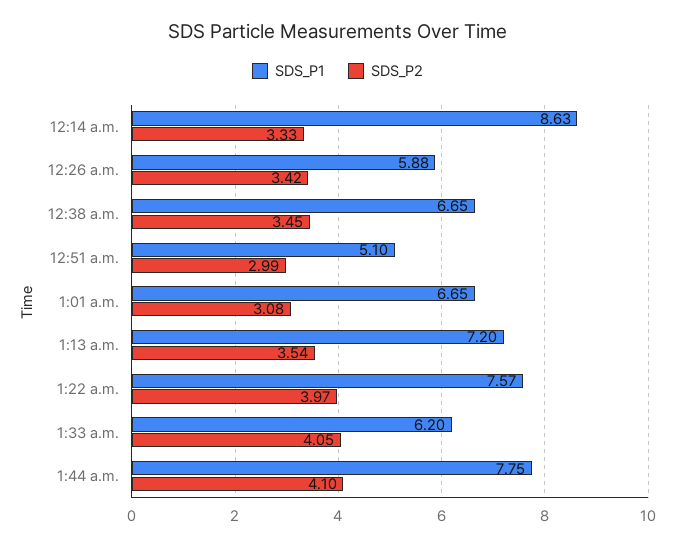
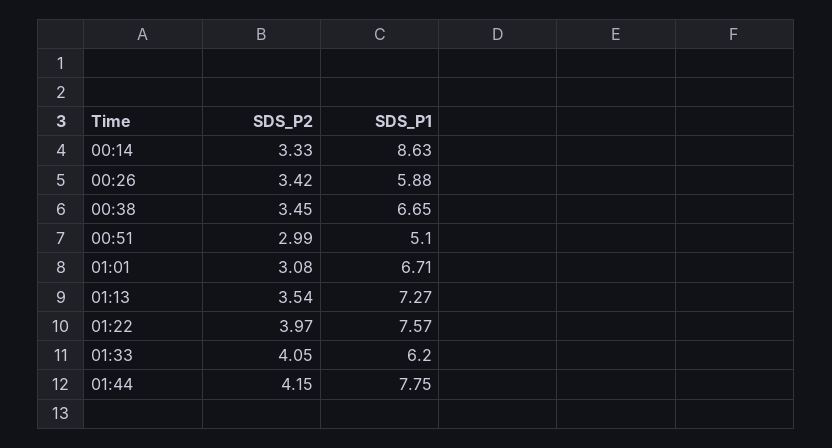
  {
    "SDS_P1": {
      "12:14 a.m.": 8.63,
      "12:26 a.m.": 5.88,
      "12:38 a.m.": 6.65,
      "12:51 a.m.": 5.1,
-     "1:01 a.m.": 6.65,
+     "1:01 a.m.": 6.71,
-     "1:13 a.m.": 7.2,
+     "1:13 a.m.": 7.27,
      "1:22 a.m.": 7.57,
      "1:33 a.m.": 6.2,
      "1:44 a.m.": 7.75
    },
    "SDS_P2": {
      "12:14 a.m.": 3.33,
      "12:26 a.m.": 3.42,
      "12:38 a.m.": 3.45,
      "12:51 a.m.": 2.99,
      "1:01 a.m.": 3.08,
      "1:13 a.m.": 3.54,
      "1:22 a.m.": 3.97,
      "1:33 a.m.": 4.05,
-     "1:44 a.m.": 4.1
+     "1:44 a.m.": 4.15
    }
  }

